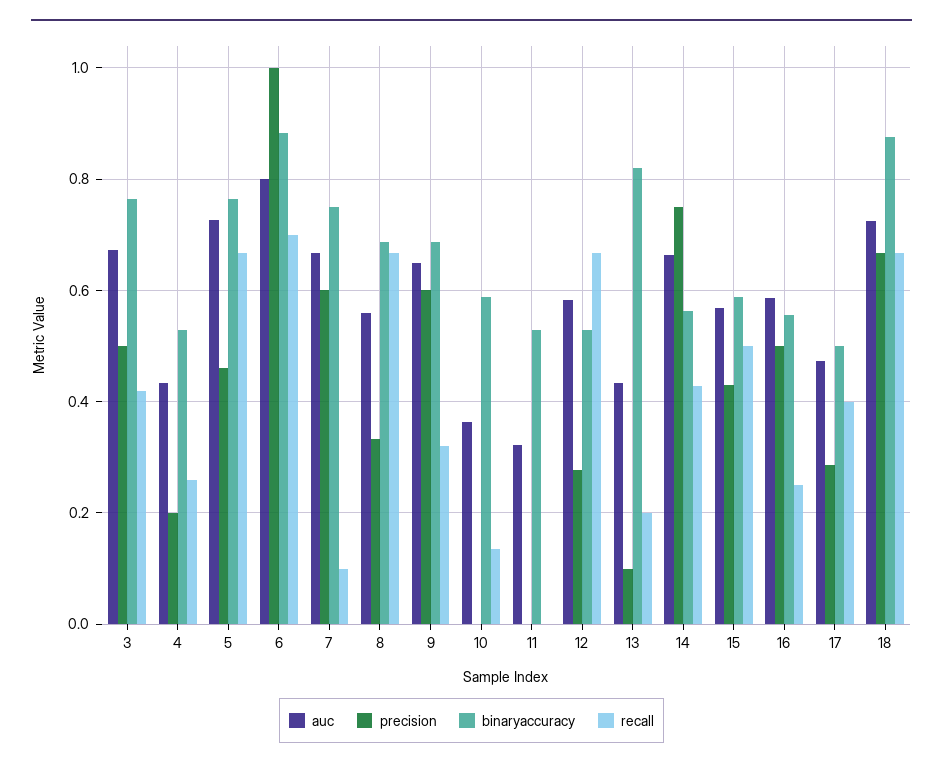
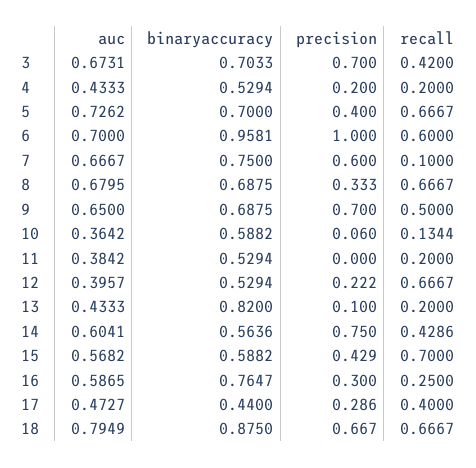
  {
    "auc": {
      "3": 0.6731,
      "4": 0.4333,
      "5": 0.7262,
-     "6": 0.8,
+     "6": 0.7,
      "7": 0.6667,
-     "8": 0.56,
+     "8": 0.6795,
      "9": 0.65,
      "10": 0.3642,
-     "11": 0.32,
+     "11": 0.3842,
-     "12": 0.58,
+     "12": 0.3957,
      "13": 0.4333,
-     "14": 0.66,
+     "14": 0.6041,
      "15": 0.5682,
      "16": 0.5865,
      "17": 0.4727,
-     "18": 0.72
+     "18": 0.7949
    },
    "precision": {
-     "3": 0.5,
+     "3": 0.7,
      "4": 0.2,
-     "5": 0.46,
+     "5": 0.4,
      "6": 1,
      "7": 0.6,
      "8": 0.333,
-     "9": 0.6,
+     "9": 0.7,
-     "10": 0,
+     "10": 0.06,
      "11": 0,
-     "12": 0.28,
+     "12": 0.222,
      "13": 0.1,
      "14": 0.75,
      "15": 0.429,
-     "16": 0.5,
+     "16": 0.3,
      "17": 0.286,
      "18": 0.667
    },
    "binaryaccuracy": {
-     "3": 0.76,
+     "3": 0.7033,
      "4": 0.5294,
-     "5": 0.76,
+     "5": 0.7,
-     "6": 0.88,
+     "6": 0.9581,
      "7": 0.75,
      "8": 0.6875,
      "9": 0.6875,
      "10": 0.5882,
      "11": 0.5294,
      "12": 0.5294,
      "13": 0.82,
      "14": 0.5636,
      "15": 0.5882,
-     "16": 0.56,
+     "16": 0.7647,
-     "17": 0.5,
+     "17": 0.44,
      "18": 0.875
    },
    "recall": {
      "3": 0.42,
-     "4": 0.26,
+     "4": 0.2,
      "5": 0.6667,
-     "6": 0.7,
+     "6": 0.6,
      "7": 0.1,
      "8": 0.6667,
-     "9": 0.32,
+     "9": 0.5,
      "10": 0.1344,
-     "11": 0,
+     "11": 0.2,
      "12": 0.6667,
      "13": 0.2,
      "14": 0.4286,
-     "15": 0.5,
+     "15": 0.7,
      "16": 0.25,
      "17": 0.4,
      "18": 0.6667
    }
  }

